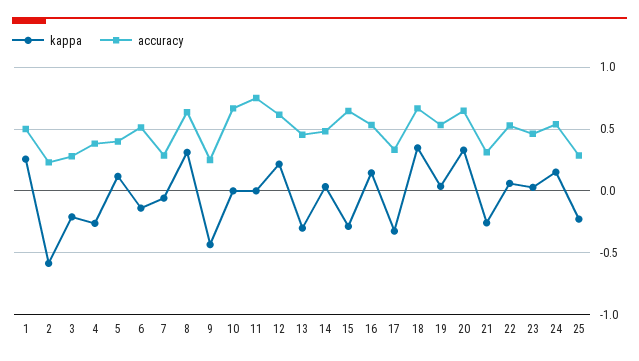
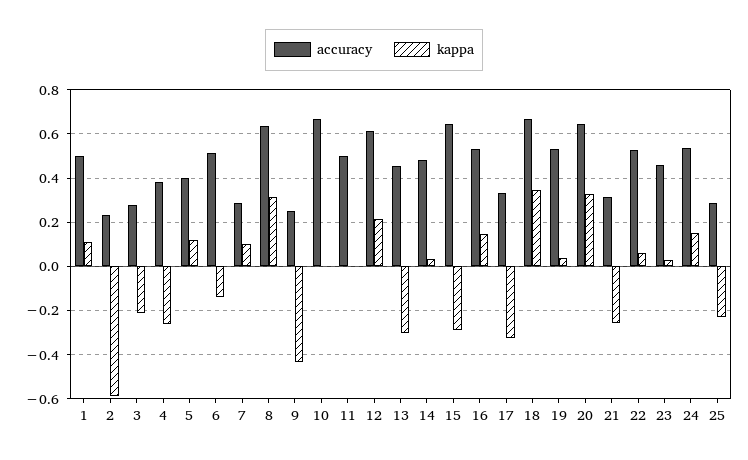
  {
    "kappa": {
-     "1": 0.25,
+     "1": 0.1,
      "2": -0.6,
      "3": -0.2,
      "4": -0.25,
      "5": 0.1,
      "6": -0.15,
-     "7": -0.05,
+     "7": 0.1,
      "8": 0.3,
      "9": -0.45,
      "10": 0,
      "11": 0,
      "12": 0.2,
      "13": -0.3,
      "14": 0.05,
      "15": -0.3,
      "16": 0.15,
      "17": -0.3,
      "18": 0.35,
      "19": 0.05,
      "20": 0.35,
      "21": -0.25,
      "22": 0.05,
      "23": 0.05,
      "24": 0.15,
      "25": -0.25
    },
    "accuracy": {
      "1": 0.5,
      "2": 0.25,
      "3": 0.3,
      "4": 0.4,
      "5": 0.4,
      "6": 0.5,
      "7": 0.3,
      "8": 0.65,
      "9": 0.25,
      "10": 0.65,
-     "11": 0.75,
+     "11": 0.5,
      "12": 0.6,
      "13": 0.45,
      "14": 0.5,
      "15": 0.65,
      "16": 0.55,
      "17": 0.35,
      "18": 0.65,
      "19": 0.55,
      "20": 0.65,
      "21": 0.3,
      "22": 0.55,
      "23": 0.45,
      "24": 0.55,
      "25": 0.3
    }
  }

